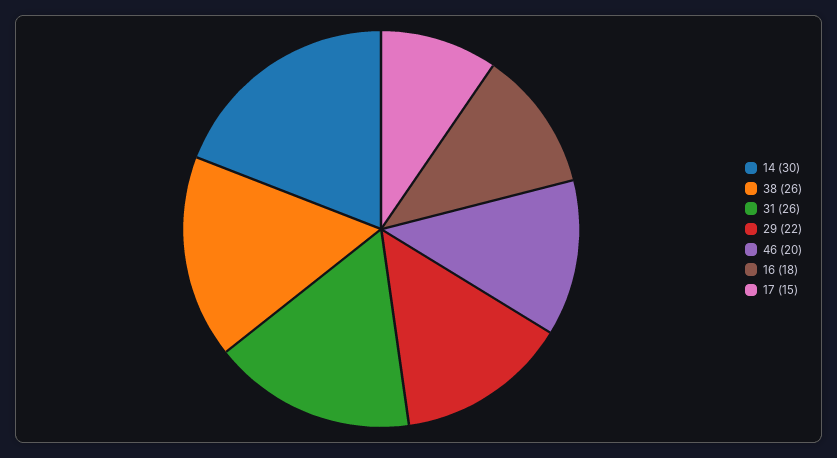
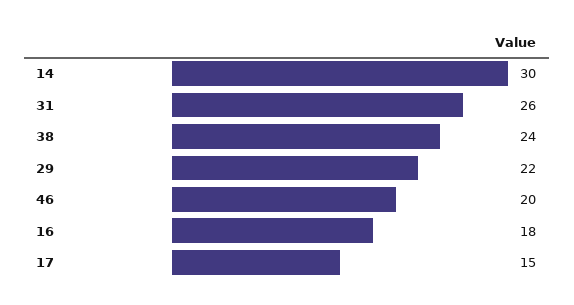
  {
    "14": 30,
-   "38": 26,
+   "38": 24,
    "31": 26,
    "29": 22,
    "46": 20,
    "16": 18,
    "17": 15
  }

